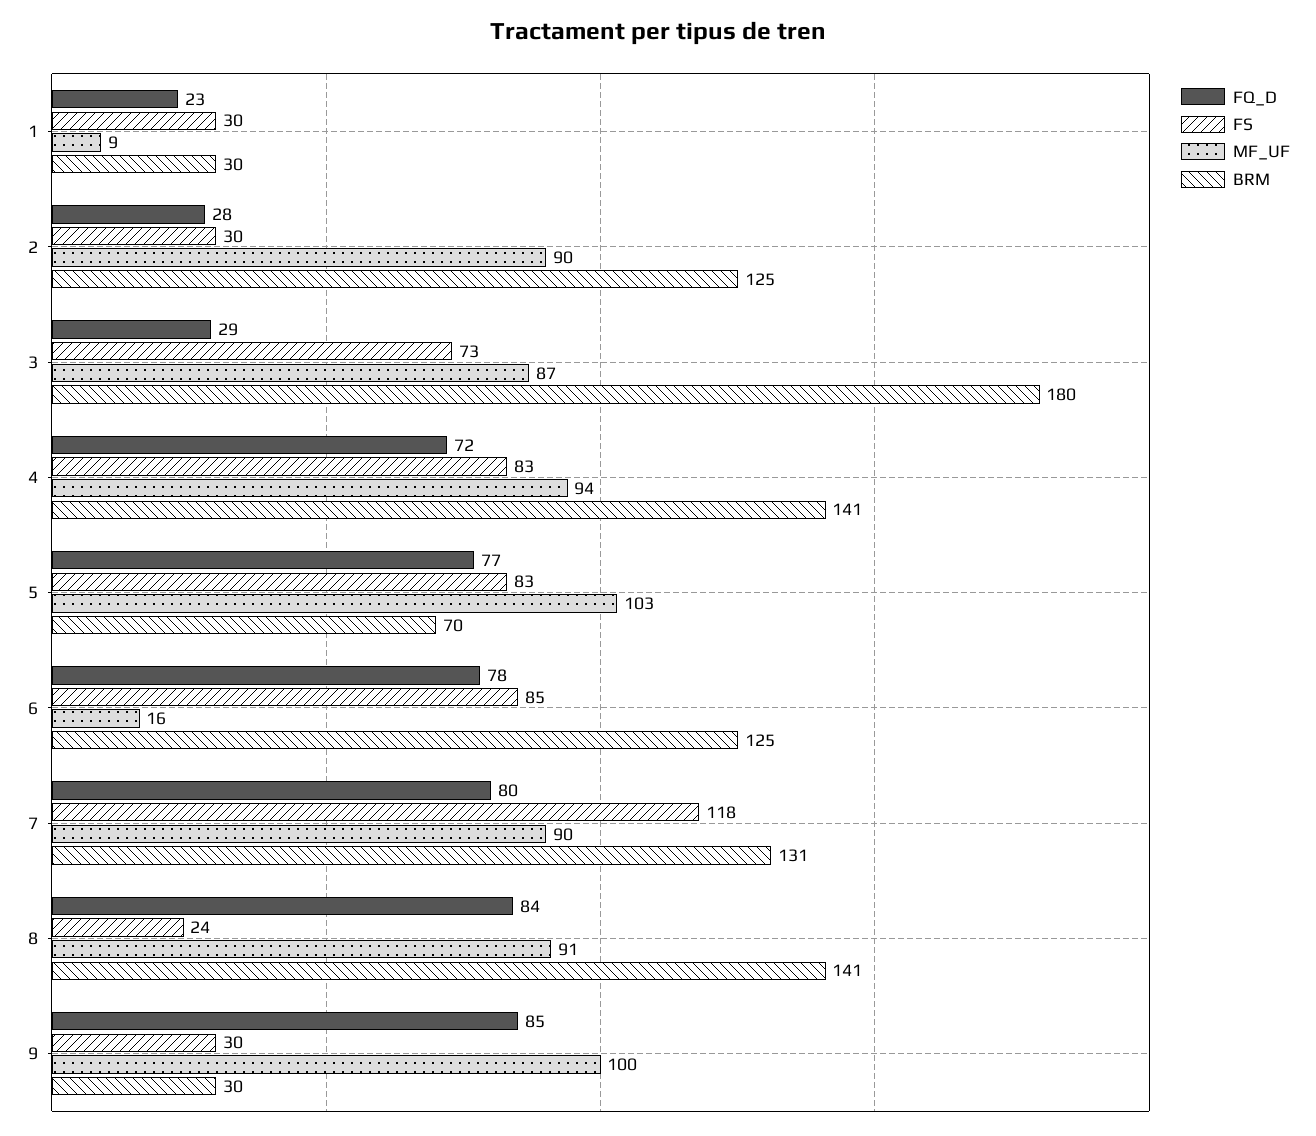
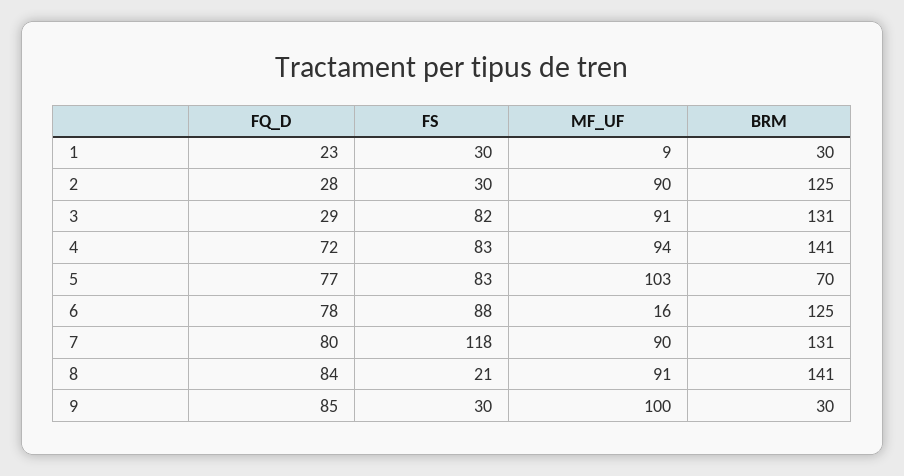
  {
    "FQ_D": {
      "1": 23,
      "2": 28,
      "3": 29,
      "4": 72,
      "5": 77,
      "6": 78,
      "7": 80,
      "8": 84,
      "9": 85
    },
    "FS": {
      "1": 30,
      "2": 30,
-     "3": 73,
+     "3": 82,
      "4": 83,
      "5": 83,
-     "6": 85,
+     "6": 88,
      "7": 118,
-     "8": 24,
+     "8": 21,
      "9": 30
    },
    "MF_UF": {
      "1": 9,
      "2": 90,
-     "3": 87,
+     "3": 91,
      "4": 94,
      "5": 103,
      "6": 16,
      "7": 90,
      "8": 91,
      "9": 100
    },
    "BRM": {
      "1": 30,
      "2": 125,
-     "3": 180,
+     "3": 131,
      "4": 141,
      "5": 70,
      "6": 125,
      "7": 131,
      "8": 141,
      "9": 30
    }
  }

